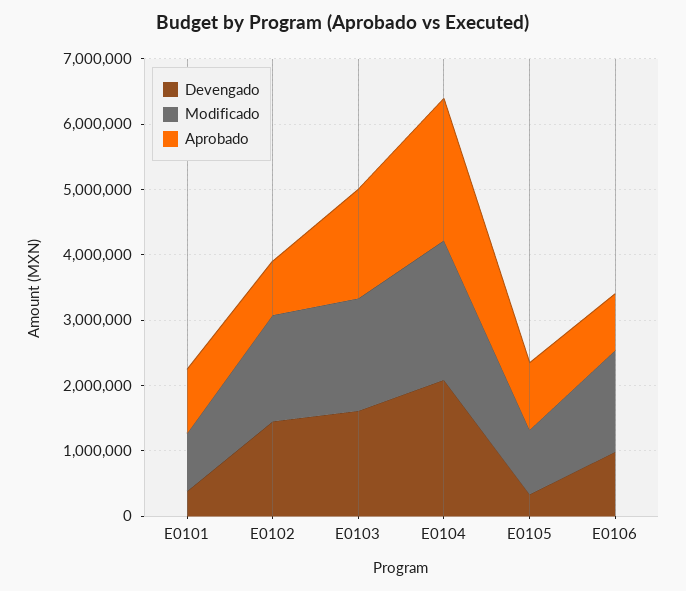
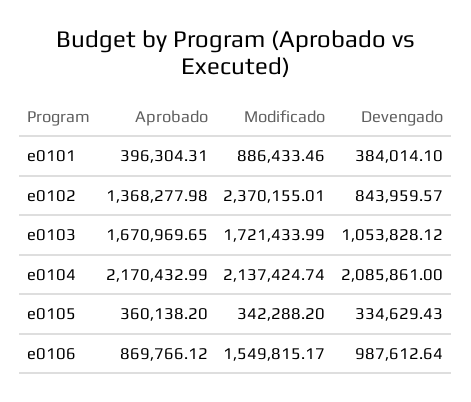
  {
    "Devengado": {
      "E0101": 384014.1,
-     "E0102": 1400000,
+     "E0102": 843959.57,
-     "E0103": 1600000,
+     "E0103": 1053828.12,
      "E0104": 2085861,
      "E0105": 334629.43,
      "E0106": 987612.64
    },
    "Modificado": {
      "E0101": 886433.46,
-     "E0102": 1600000,
+     "E0102": 2370155.01,
      "E0103": 1721433.99,
      "E0104": 2137424.74,
-     "E0105": 1000000,
+     "E0105": 342288.2,
      "E0106": 1549815.17
    },
    "Aprobado": {
-     "E0101": 1000000,
+     "E0101": 396304.31,
-     "E0102": 800000,
+     "E0102": 1368277.98,
      "E0103": 1670969.65,
      "E0104": 2170432.99,
-     "E0105": 1000000,
+     "E0105": 360138.2,
      "E0106": 869766.12
    }
  }

